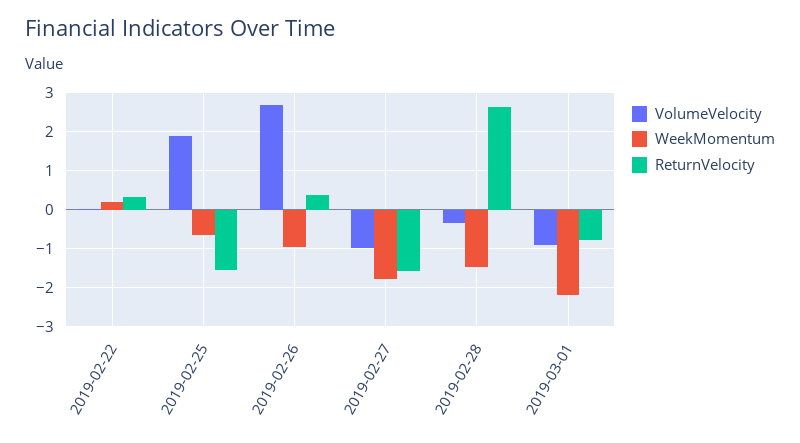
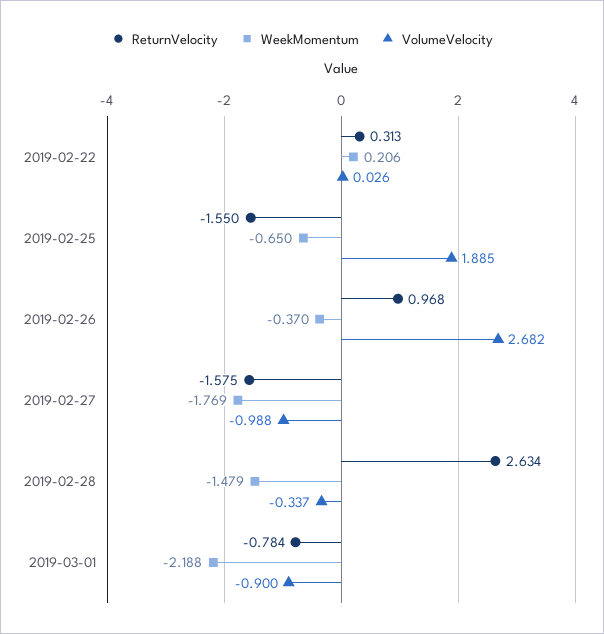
  {
    "VolumeVelocity": {
      "2019-02-22": 0.026,
      "2019-02-25": 1.885,
      "2019-02-26": 2.682,
      "2019-02-27": -0.988,
      "2019-02-28": -0.337,
      "2019-03-01": -0.9
    },
    "WeekMomentum": {
      "2019-02-22": 0.206,
      "2019-02-25": -0.65,
-     "2019-02-26": -1,
+     "2019-02-26": -0.37,
      "2019-02-27": -1.769,
      "2019-02-28": -1.479,
      "2019-03-01": -2.188
    },
    "ReturnVelocity": {
      "2019-02-22": 0.313,
      "2019-02-25": -1.55,
-     "2019-02-26": 0.4,
+     "2019-02-26": 0.968,
      "2019-02-27": -1.575,
      "2019-02-28": 2.634,
      "2019-03-01": -0.784
    }
  }

